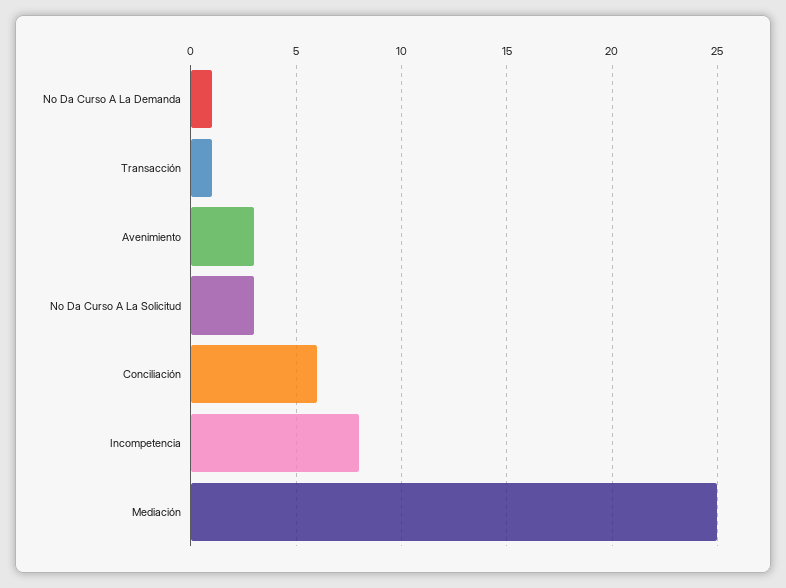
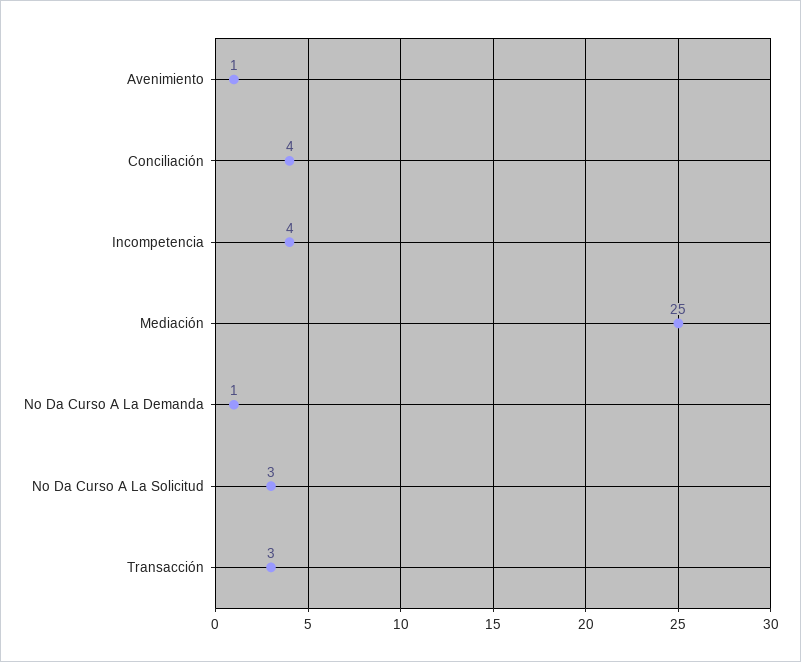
  {
    "No Da Curso A La Demanda": 1,
-   "Transacción": 1,
+   "Transacción": 3,
-   "Avenimiento": 3,
+   "Avenimiento": 1,
    "No Da Curso A La Solicitud": 3,
-   "Conciliación": 6,
+   "Conciliación": 4,
-   "Incompetencia": 8,
+   "Incompetencia": 4,
    "Mediación": 25
  }

